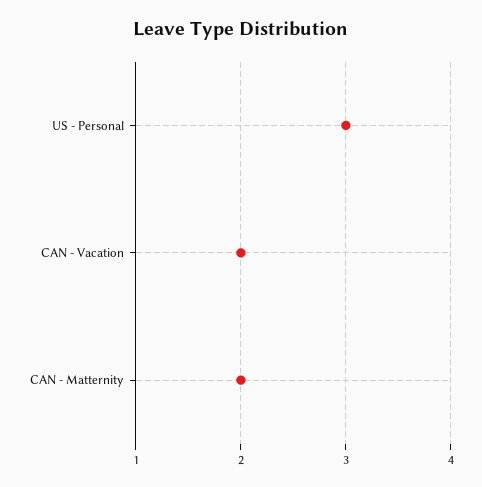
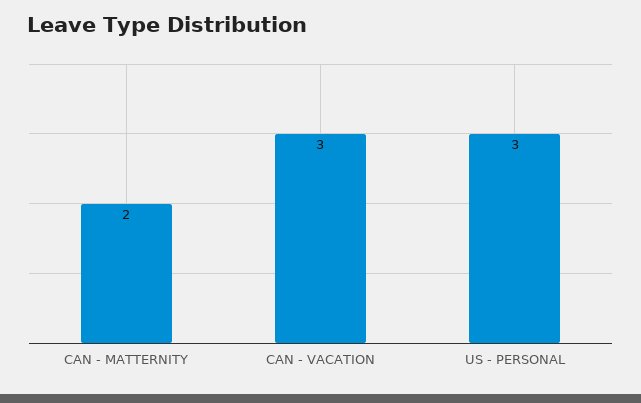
  {
    "US - Personal": 3,
-   "CAN - Vacation": 2,
+   "CAN - Vacation": 3,
    "CAN - Matternity": 2
  }

